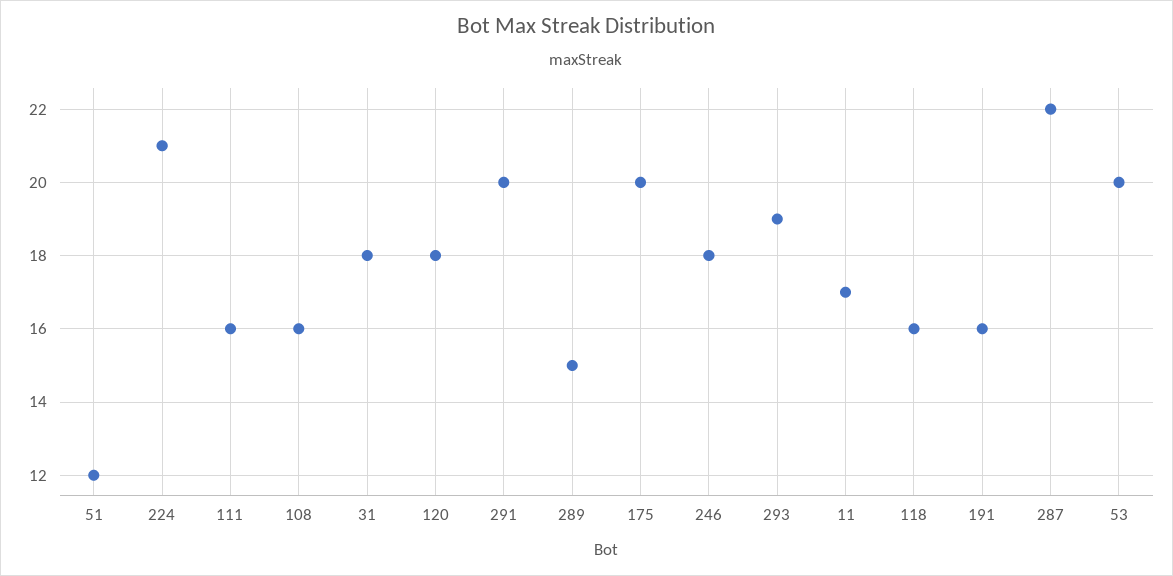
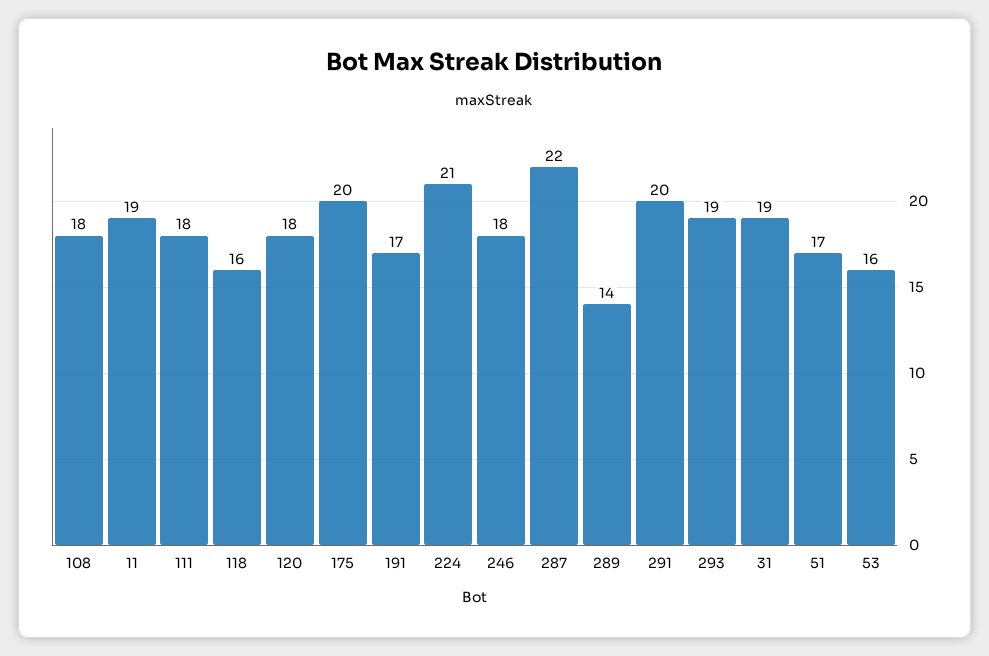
  {
-   "51": 12,
+   "51": 17,
    "224": 21,
-   "111": 16,
+   "111": 18,
-   "108": 16,
+   "108": 18,
-   "31": 18,
+   "31": 19,
    "120": 18,
    "291": 20,
-   "289": 15,
+   "289": 14,
    "175": 20,
    "246": 18,
    "293": 19,
-   "11": 17,
+   "11": 19,
    "118": 16,
-   "191": 16,
+   "191": 17,
    "287": 22,
-   "53": 20
+   "53": 16
  }

